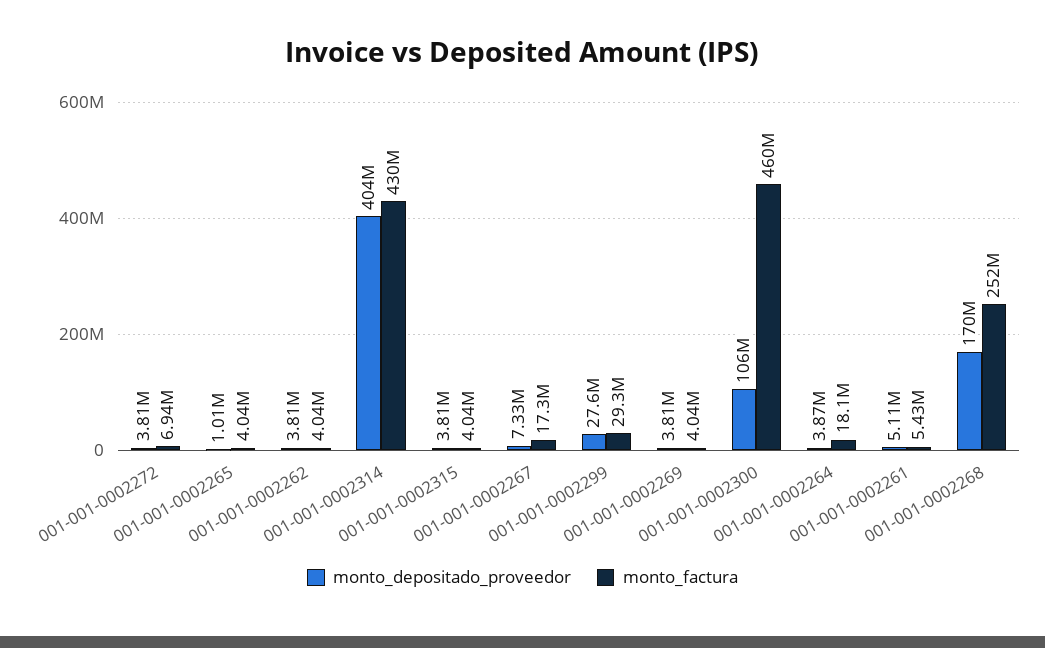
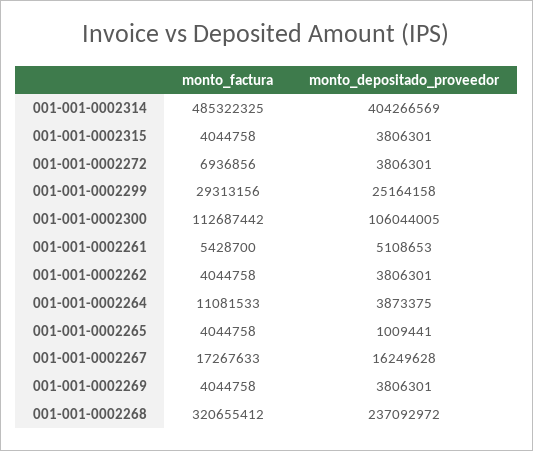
  {
    "monto_depositado_proveedor": {
      "001-001-0002272": 3806301,
      "001-001-0002265": 1009441,
      "001-001-0002262": 3806301,
      "001-001-0002314": 404266569,
      "001-001-0002315": 3806301,
-     "001-001-0002267": 7330000,
+     "001-001-0002267": 16249628,
-     "001-001-0002299": 27600000,
+     "001-001-0002299": 25164158,
      "001-001-0002269": 3806301,
      "001-001-0002300": 106044005,
      "001-001-0002264": 3873375,
      "001-001-0002261": 5108653,
-     "001-001-0002268": 170000000
+     "001-001-0002268": 237092972
    },
    "monto_factura": {
      "001-001-0002272": 6936856,
      "001-001-0002265": 4044758,
      "001-001-0002262": 4044758,
-     "001-001-0002314": 430000000,
+     "001-001-0002314": 485322325,
      "001-001-0002315": 4044758,
      "001-001-0002267": 17267633,
      "001-001-0002299": 29313156,
      "001-001-0002269": 4044758,
-     "001-001-0002300": 460000000,
+     "001-001-0002300": 112687442,
-     "001-001-0002264": 18100000,
+     "001-001-0002264": 11081533,
      "001-001-0002261": 5428700,
-     "001-001-0002268": 252000000
+     "001-001-0002268": 320655412
    }
  }

